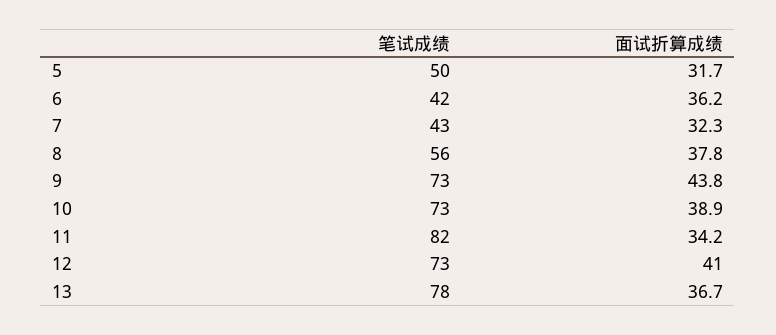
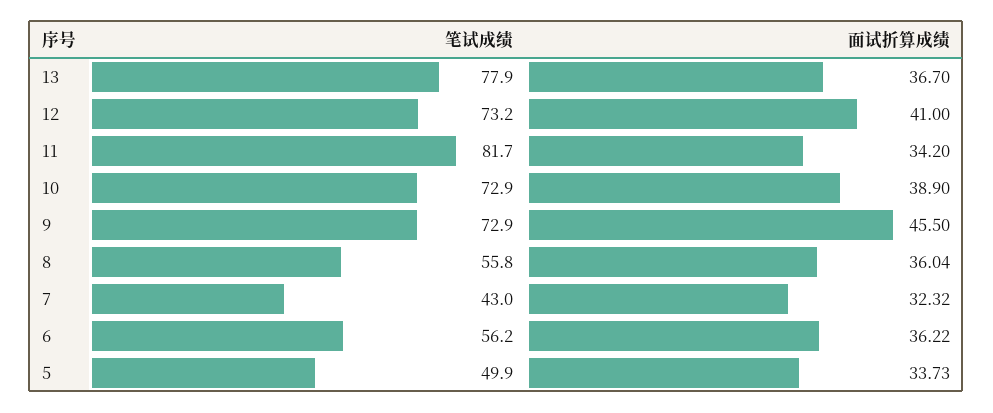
  {
    "笔试成绩": {
      "5": 49.9,
-     "6": 42,
+     "6": 56.2,
      "7": 43,
      "8": 55.8,
      "9": 72.9,
      "10": 72.9,
      "11": 81.7,
      "12": 73.2,
      "13": 77.9
    },
    "面试折算成绩": {
-     "5": 31.7,
+     "5": 33.73,
      "6": 36.22,
      "7": 32.32,
-     "8": 37.8,
+     "8": 36.04,
-     "9": 43.8,
+     "9": 45.5,
      "10": 38.9,
      "11": 34.2,
      "12": 41,
      "13": 36.7
    }
  }

